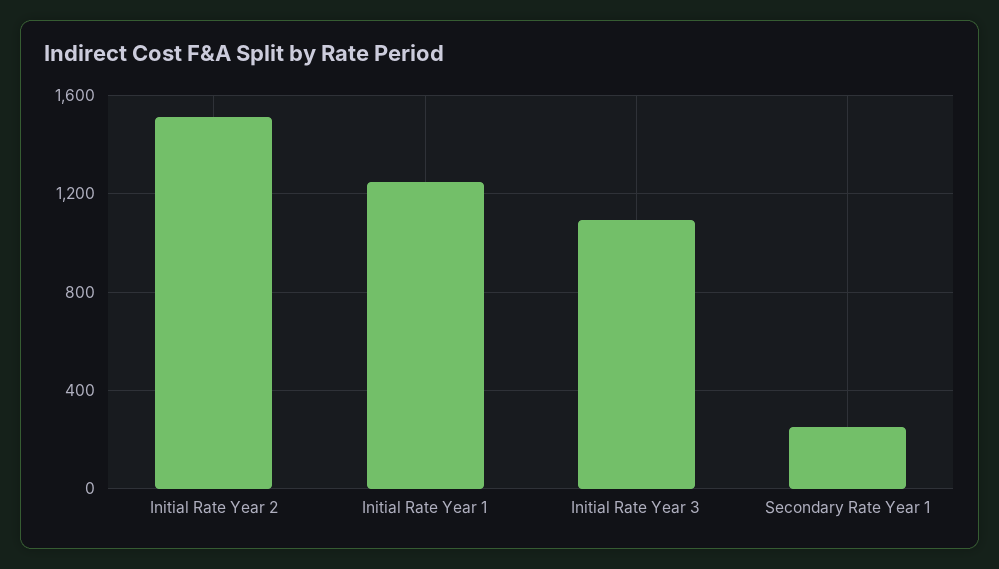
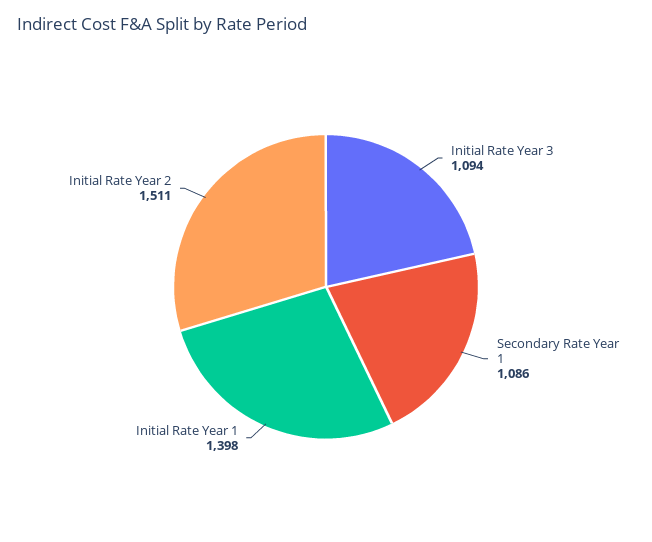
  {
    "Initial Rate Year 2": 1511,
-   "Initial Rate Year 1": 1250,
+   "Initial Rate Year 1": 1398,
    "Initial Rate Year 3": 1094,
-   "Secondary Rate Year 1": 250
+   "Secondary Rate Year 1": 1086
  }

